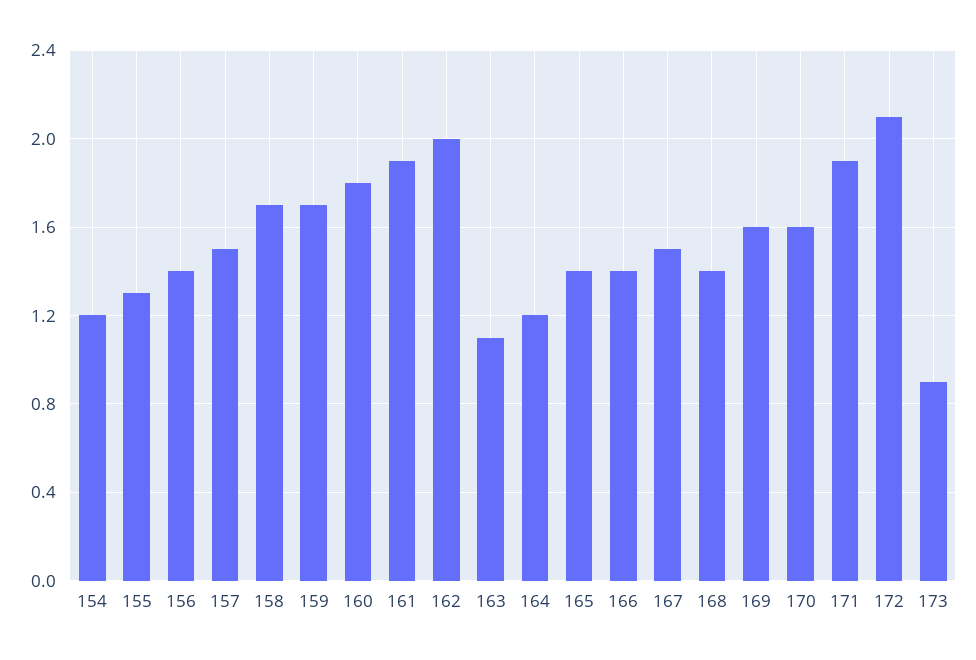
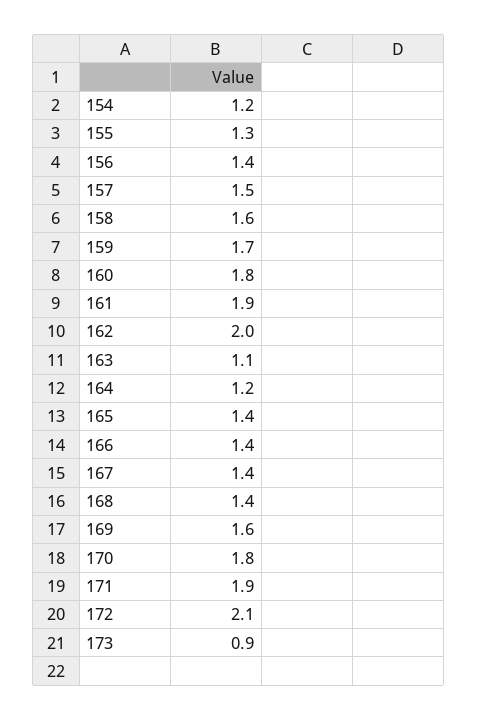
  {
    "154": 1.2,
    "155": 1.3,
    "156": 1.4,
    "157": 1.5,
-   "158": 1.7,
+   "158": 1.6,
    "159": 1.7,
    "160": 1.8,
    "161": 1.9,
    "162": 2,
    "163": 1.1,
    "164": 1.2,
    "165": 1.4,
    "166": 1.4,
-   "167": 1.5,
+   "167": 1.4,
    "168": 1.4,
    "169": 1.6,
-   "170": 1.6,
+   "170": 1.8,
    "171": 1.9,
    "172": 2.1,
    "173": 0.9
  }

